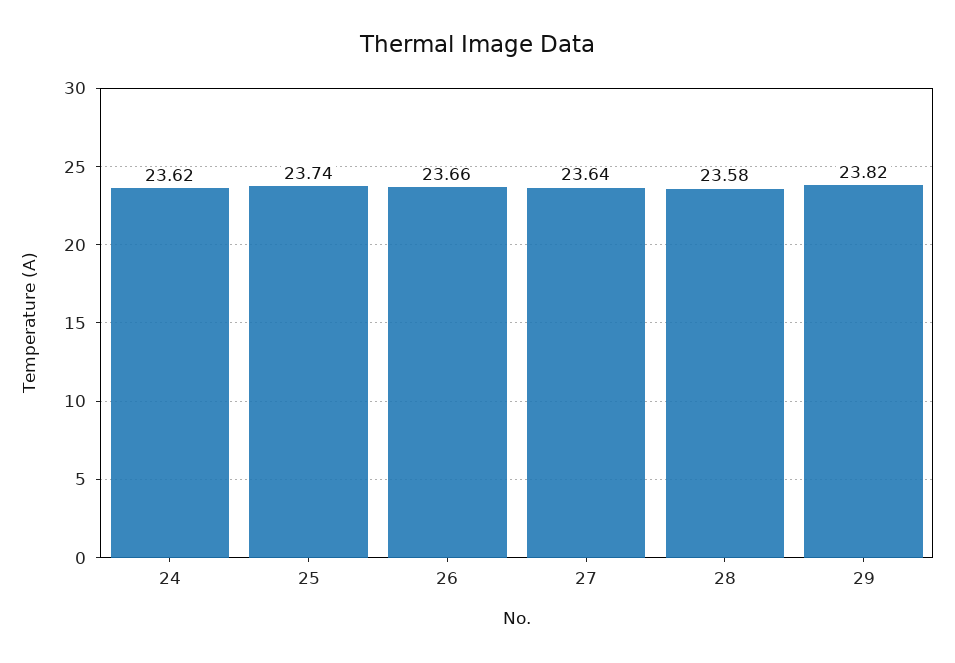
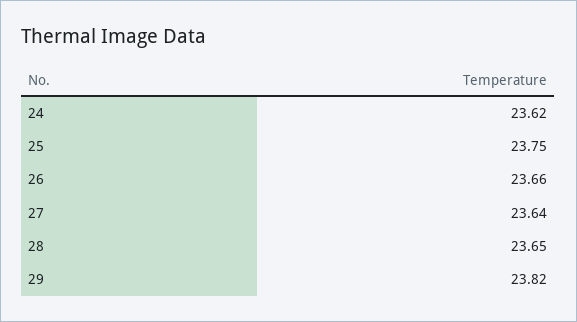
  {
    "24": 23.62,
-   "25": 23.74,
+   "25": 23.75,
    "26": 23.66,
    "27": 23.64,
-   "28": 23.58,
+   "28": 23.65,
    "29": 23.82
  }

